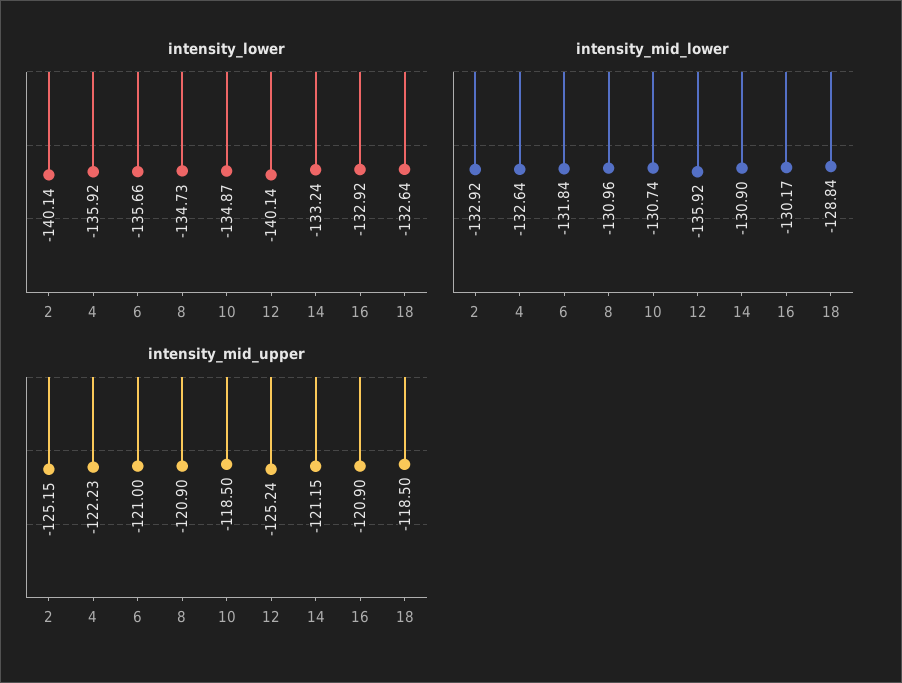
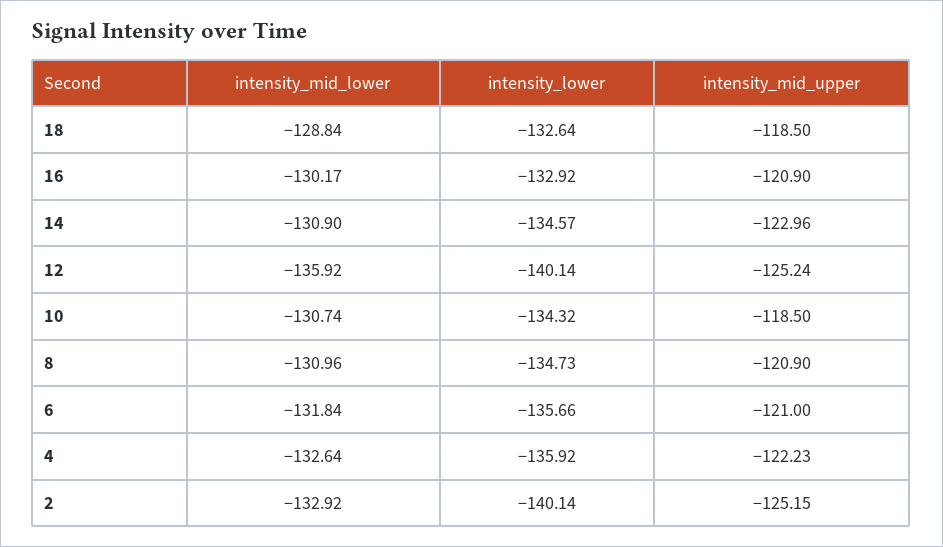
  {
    "intensity_lower": {
      "2": -140.14,
      "4": -135.92,
      "6": -135.66,
      "8": -134.73,
-     "10": -134.87,
+     "10": -134.32,
      "12": -140.14,
-     "14": -133.24,
+     "14": -134.57,
      "16": -132.92,
      "18": -132.64
    },
    "intensity_mid_lower": {
      "2": -132.92,
      "4": -132.64,
      "6": -131.84,
      "8": -130.96,
      "10": -130.74,
      "12": -135.92,
      "14": -130.9,
      "16": -130.17,
      "18": -128.84
    },
    "intensity_mid_upper": {
      "2": -125.15,
      "4": -122.23,
      "6": -121,
      "8": -120.9,
      "10": -118.5,
      "12": -125.24,
-     "14": -121.15,
+     "14": -122.96,
      "16": -120.9,
      "18": -118.5
    }
  }

